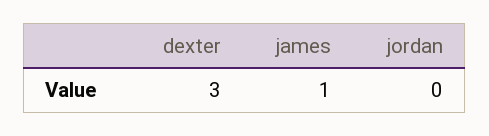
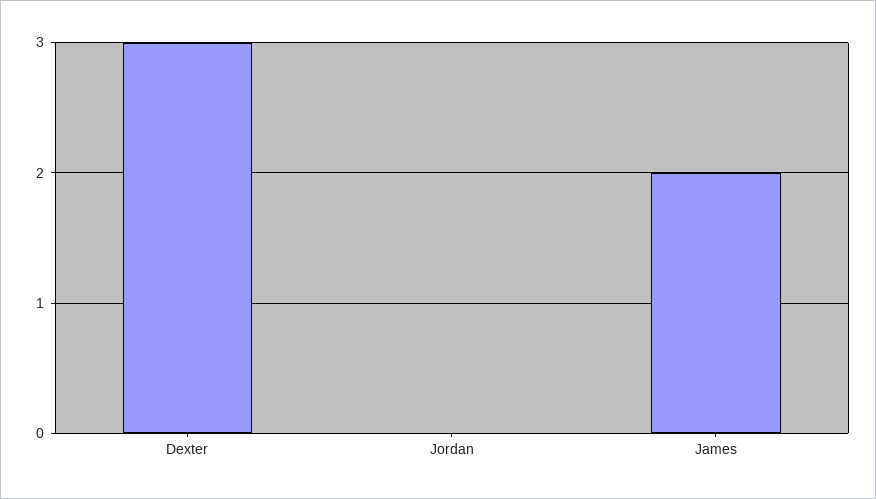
  {
    "dexter": 3,
-   "james": 1,
+   "james": 2,
    "jordan": 0
  }

